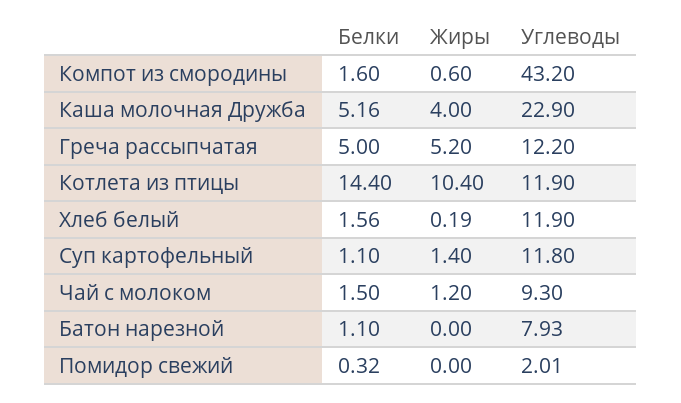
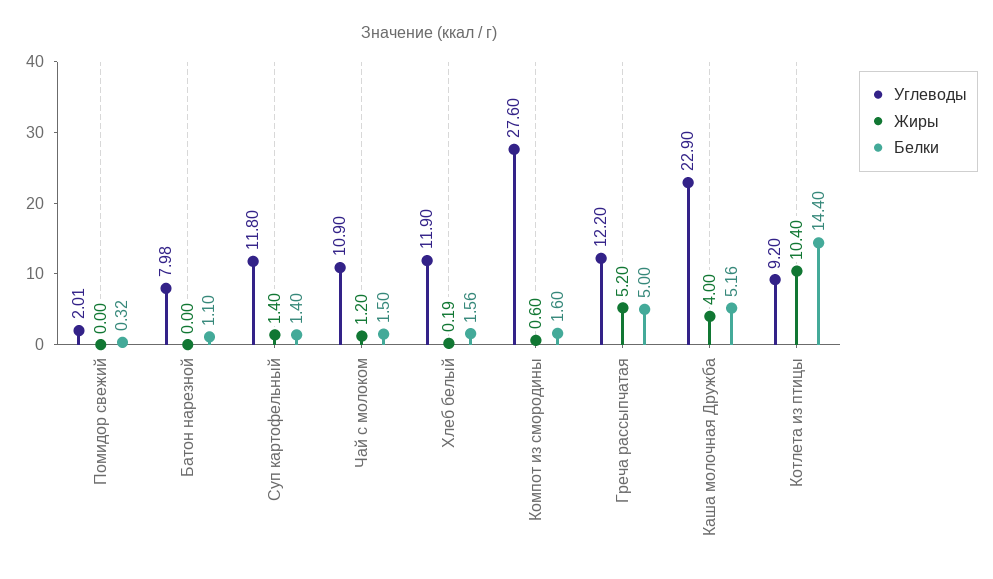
  {
    "Белки": {
      "Компот из смородины": 1.6,
      "Каша молочная Дружба": 5.16,
      "Греча рассыпчатая": 5,
      "Котлета из птицы": 14.4,
      "Хлеб белый": 1.56,
-     "Суп картофельный": 1.1,
+     "Суп картофельный": 1.4,
      "Чай с молоком": 1.5,
      "Батон нарезной": 1.1,
      "Помидор свежий": 0.32
    },
    "Жиры": {
      "Компот из смородины": 0.6,
      "Каша молочная Дружба": 4,
      "Греча рассыпчатая": 5.2,
      "Котлета из птицы": 10.4,
      "Хлеб белый": 0.19,
      "Суп картофельный": 1.4,
      "Чай с молоком": 1.2,
      "Батон нарезной": 0,
      "Помидор свежий": 0
    },
    "Углеводы": {
-     "Компот из смородины": 43.2,
+     "Компот из смородины": 27.6,
      "Каша молочная Дружба": 22.9,
      "Греча рассыпчатая": 12.2,
-     "Котлета из птицы": 11.9,
+     "Котлета из птицы": 9.2,
      "Хлеб белый": 11.9,
      "Суп картофельный": 11.8,
-     "Чай с молоком": 9.3,
+     "Чай с молоком": 10.9,
-     "Батон нарезной": 7.93,
+     "Батон нарезной": 7.98,
      "Помидор свежий": 2.01
    }
  }

